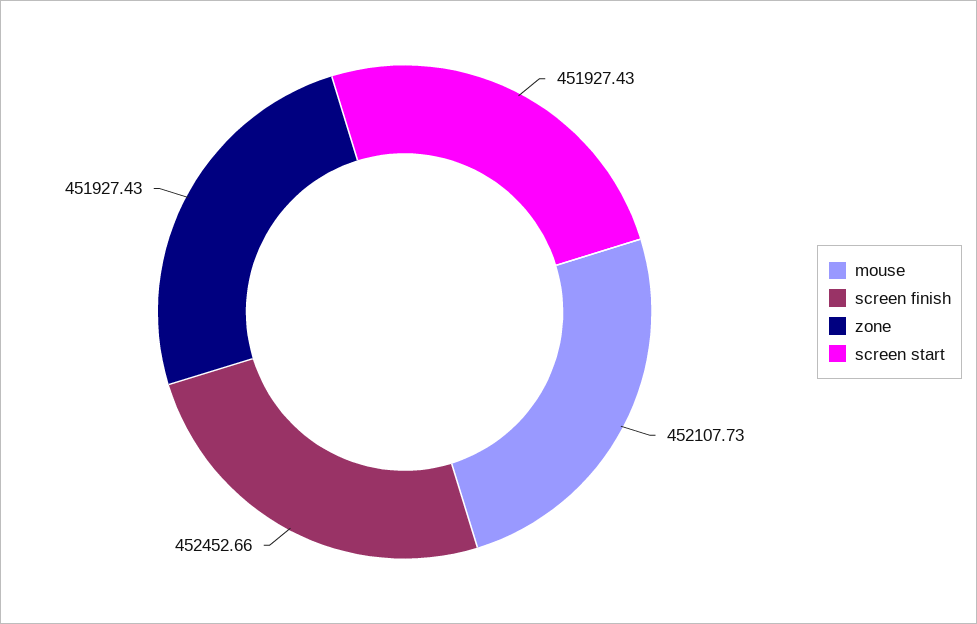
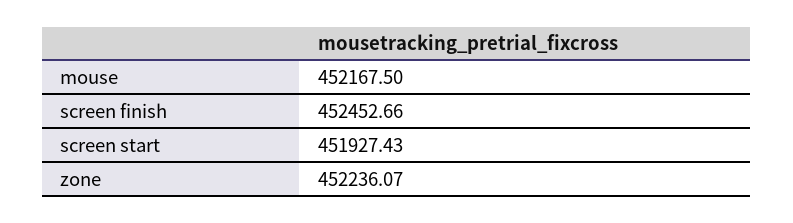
  {
-   "mouse": 452107.73,
+   "mouse": 452167.5,
    "screen finish": 452452.66,
-   "zone": 451927.43,
+   "zone": 452236.07,
    "screen start": 451927.43
  }

